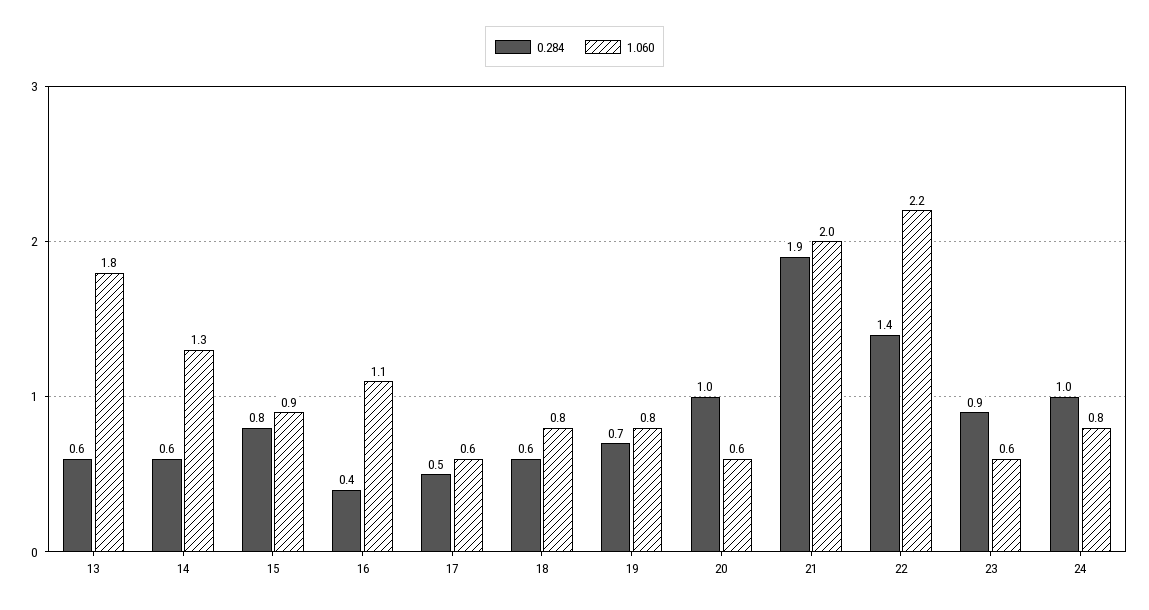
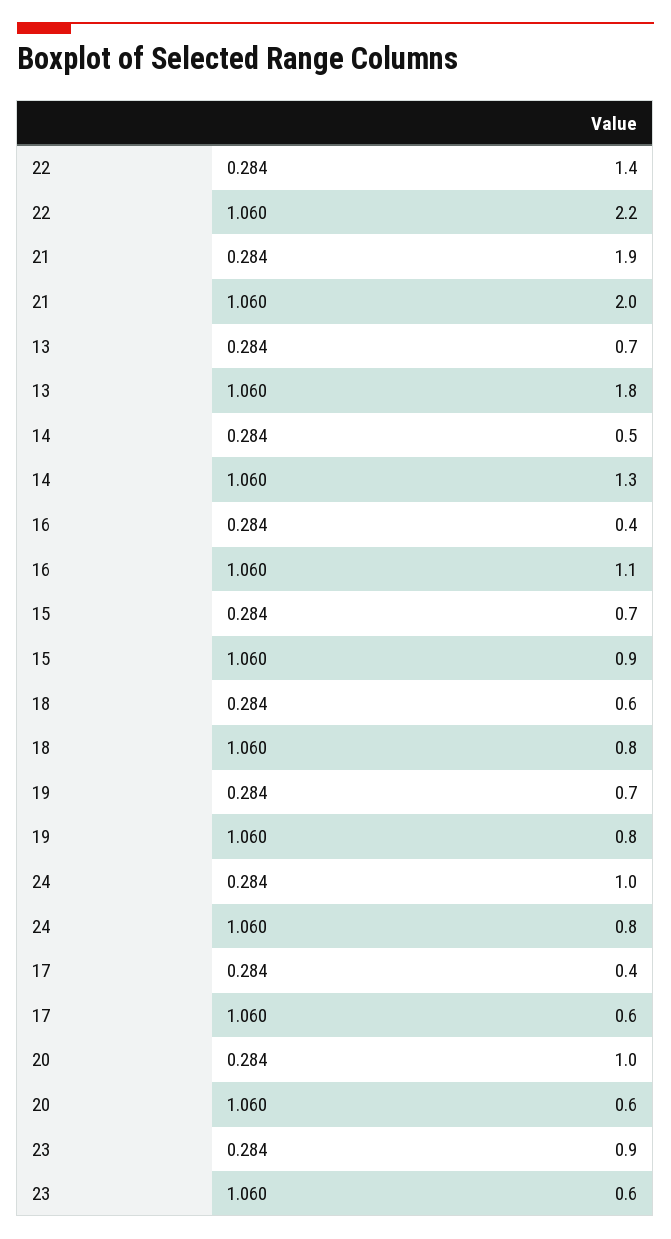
  {
    "0.284": {
-     "13": 0.6,
+     "13": 0.7,
-     "14": 0.6,
+     "14": 0.5,
-     "15": 0.8,
+     "15": 0.7,
      "16": 0.4,
-     "17": 0.5,
+     "17": 0.4,
      "18": 0.6,
      "19": 0.7,
      "20": 1,
      "21": 1.9,
      "22": 1.4,
      "23": 0.9,
      "24": 1
    },
    "1.060": {
      "13": 1.8,
      "14": 1.3,
      "15": 0.9,
      "16": 1.1,
      "17": 0.6,
      "18": 0.8,
      "19": 0.8,
      "20": 0.6,
      "21": 2,
      "22": 2.2,
      "23": 0.6,
      "24": 0.8
    }
  }

